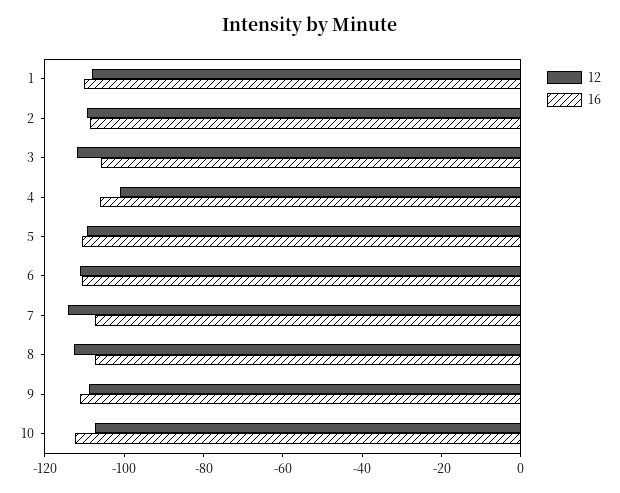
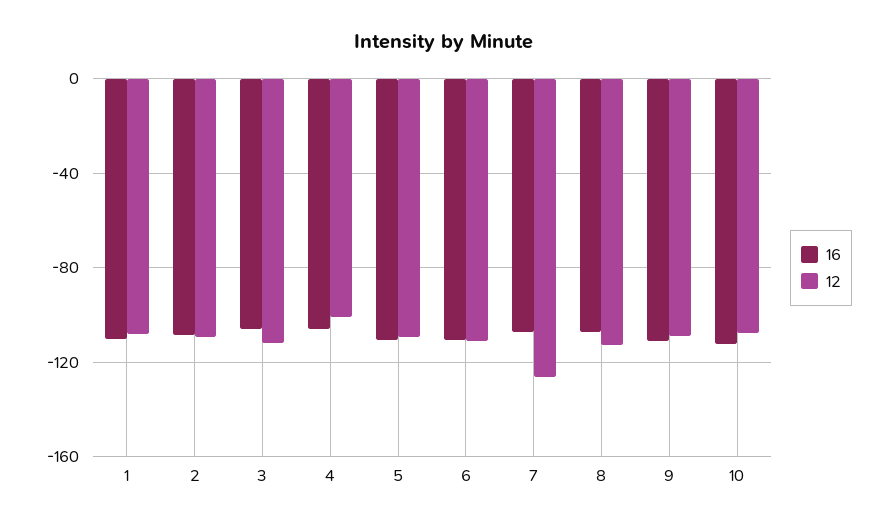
  {
    "12": {
      "1": -110,
      "2": -110,
      "3": -110,
      "4": -100,
      "5": -110,
      "6": -110,
-     "7": -115,
+     "7": -125,
      "8": -115,
      "9": -110,
      "10": -110
    },
    "16": {
      "1": -110,
      "2": -110,
      "3": -105,
      "4": -105,
      "5": -110,
      "6": -110,
      "7": -105,
      "8": -105,
      "9": -110,
      "10": -115
    }
  }

